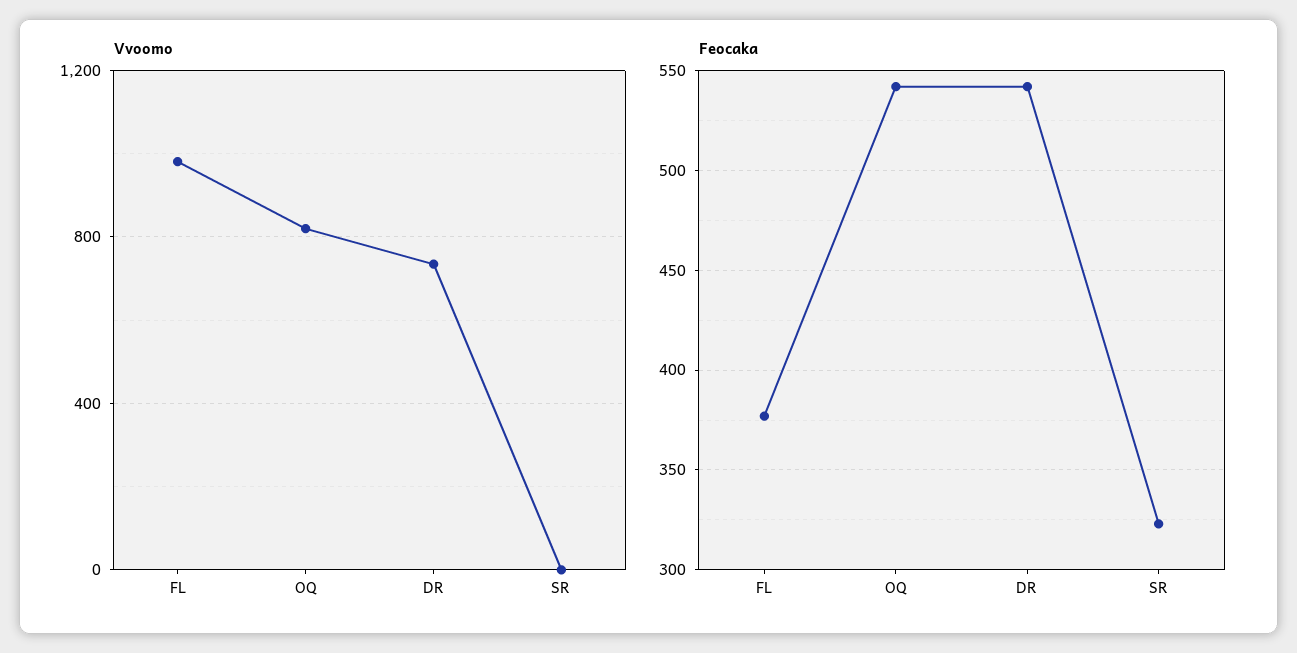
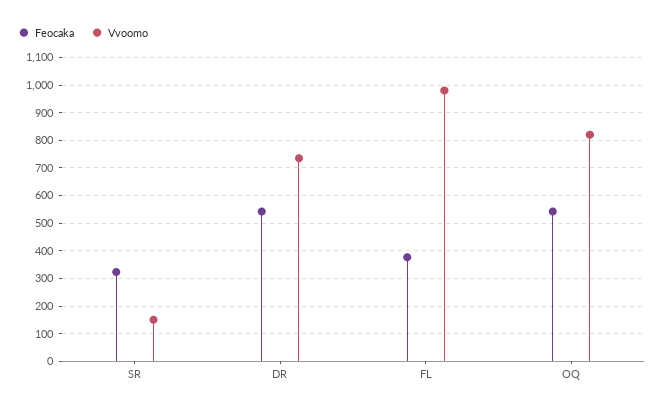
  {
    "Vvoomo": {
      "FL": 975,
      "OQ": 825,
      "DR": 725,
-     "SR": 0
+     "SR": 150
    },
    "Feocaka": {
      "FL": 375,
      "OQ": 540,
      "DR": 540,
      "SR": 325
    }
  }

